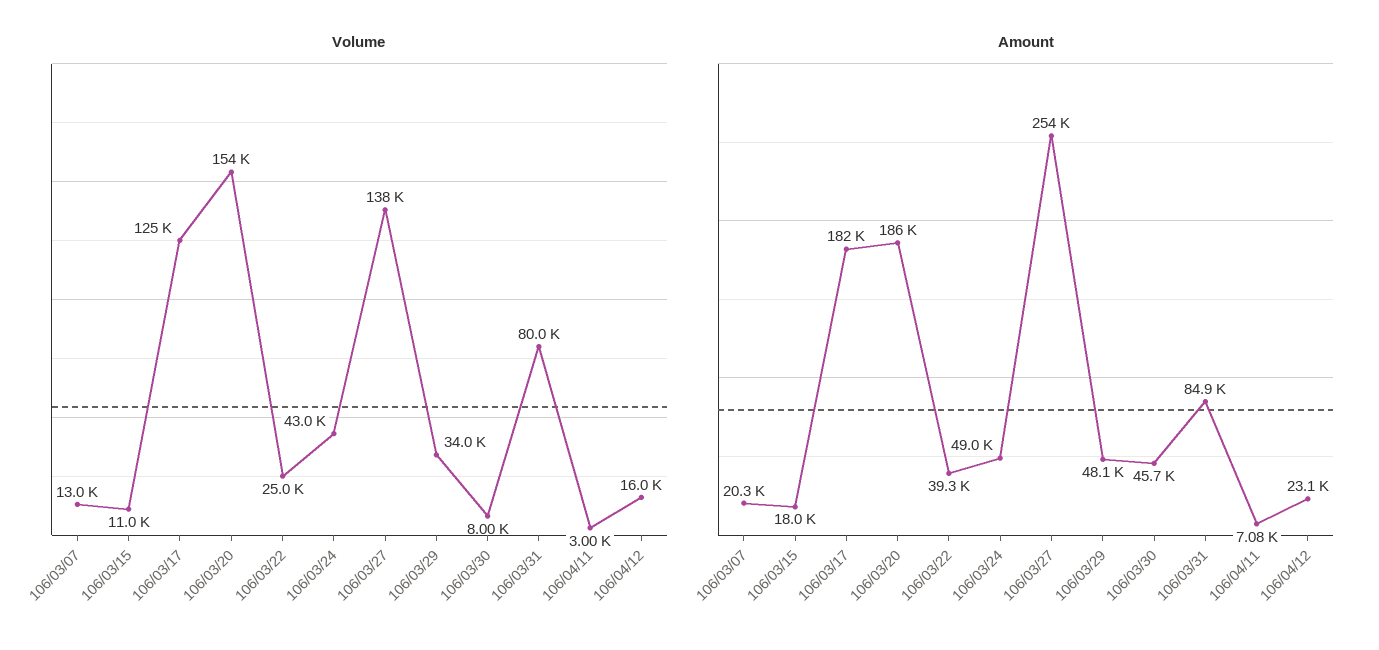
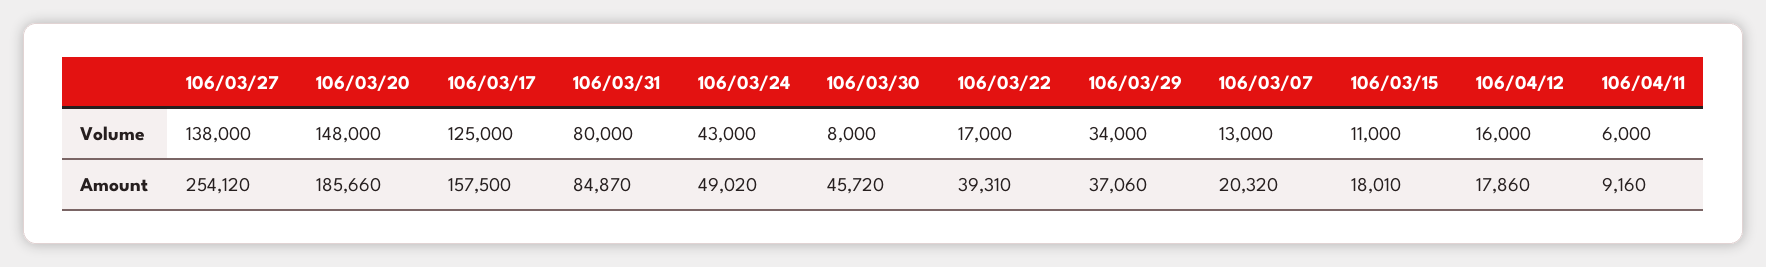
  {
    "Volume": {
      "106/03/07": 13000,
      "106/03/15": 11000,
      "106/03/17": 125000,
-     "106/03/20": 154000,
+     "106/03/20": 148000,
-     "106/03/22": 25000,
+     "106/03/22": 17000,
      "106/03/24": 43000,
      "106/03/27": 138000,
      "106/03/29": 34000,
      "106/03/30": 8000,
      "106/03/31": 80000,
-     "106/04/11": 3000,
+     "106/04/11": 6000,
      "106/04/12": 16000
    },
    "Amount": {
      "106/03/07": 20320,
      "106/03/15": 18010,
-     "106/03/17": 182000,
+     "106/03/17": 157500,
      "106/03/20": 185660,
      "106/03/22": 39310,
      "106/03/24": 49020,
      "106/03/27": 254120,
-     "106/03/29": 48100,
+     "106/03/29": 37060,
      "106/03/30": 45720,
      "106/03/31": 84870,
-     "106/04/11": 7080,
+     "106/04/11": 9160,
-     "106/04/12": 23100
+     "106/04/12": 17860
    }
  }

